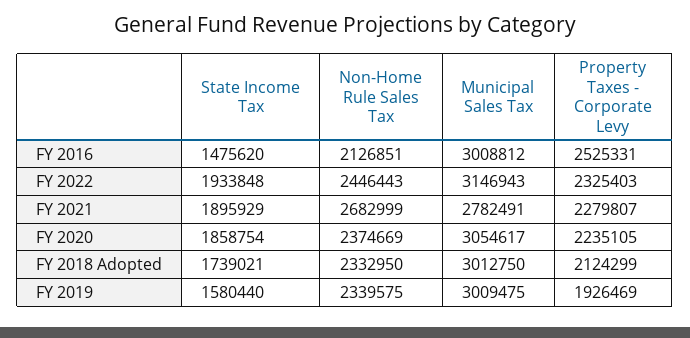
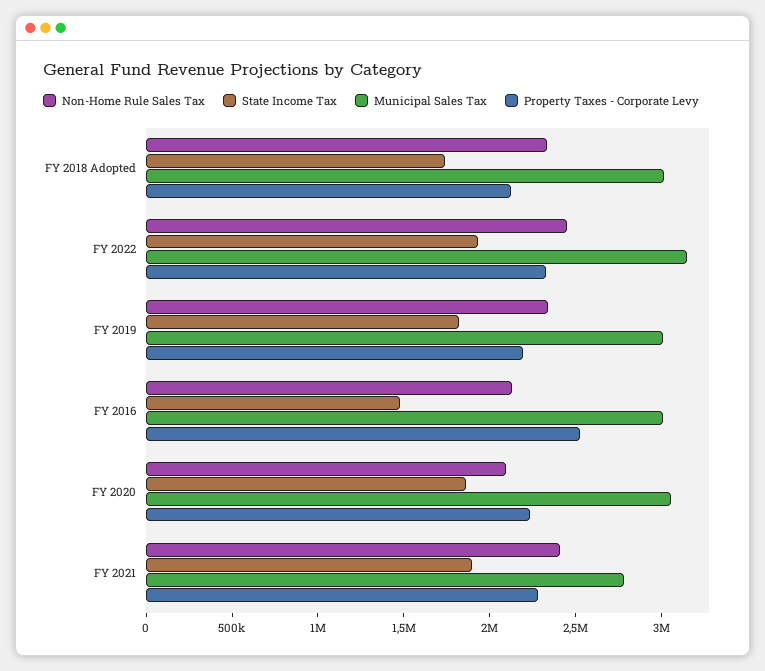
  {
    "State Income Tax": {
      "FY 2016": 1475620,
      "FY 2022": 1933848,
      "FY 2021": 1895929,
      "FY 2020": 1858754,
      "FY 2018 Adopted": 1739021,
-     "FY 2019": 1580440
+     "FY 2019": 1800000
    },
    "Non-Home Rule Sales Tax": {
      "FY 2016": 2126851,
      "FY 2022": 2446443,
-     "FY 2021": 2682999,
+     "FY 2021": 2400000,
-     "FY 2020": 2374669,
+     "FY 2020": 2100000,
      "FY 2018 Adopted": 2332950,
      "FY 2019": 2339575
    },
    "Municipal Sales Tax": {
      "FY 2016": 3008812,
      "FY 2022": 3146943,
      "FY 2021": 2782491,
      "FY 2020": 3054617,
      "FY 2018 Adopted": 3012750,
      "FY 2019": 3009475
    },
    "Property Taxes - Corporate Levy": {
      "FY 2016": 2525331,
      "FY 2022": 2325403,
      "FY 2021": 2279807,
      "FY 2020": 2235105,
      "FY 2018 Adopted": 2124299,
-     "FY 2019": 1926469
+     "FY 2019": 2200000
    }
  }

